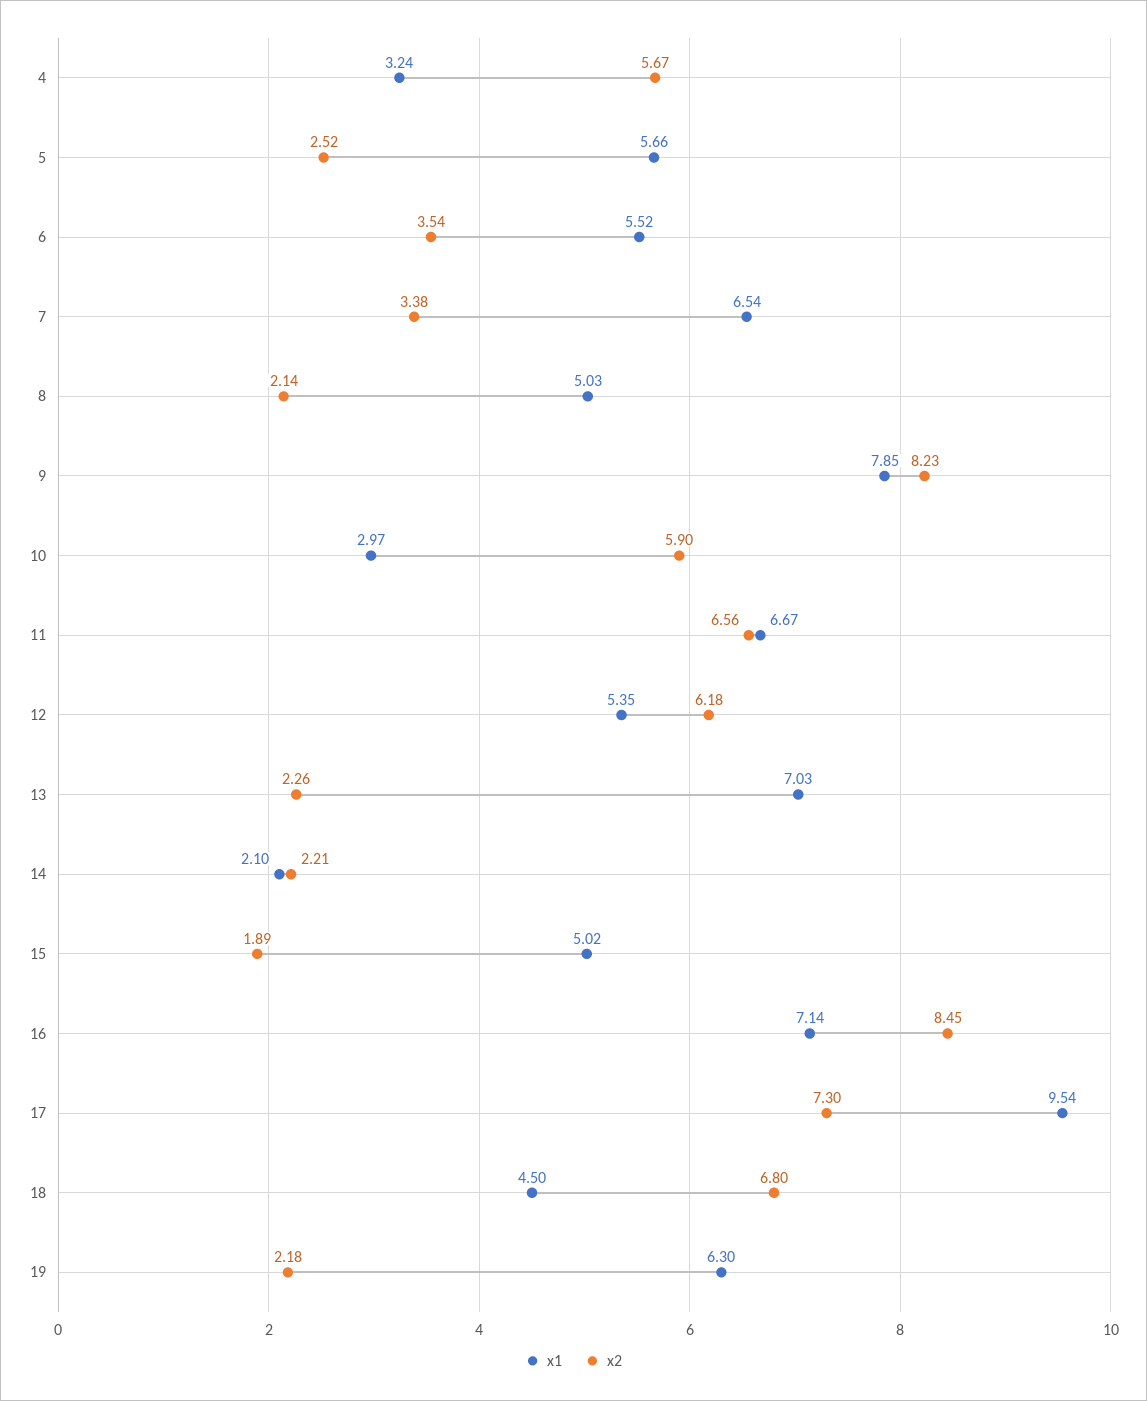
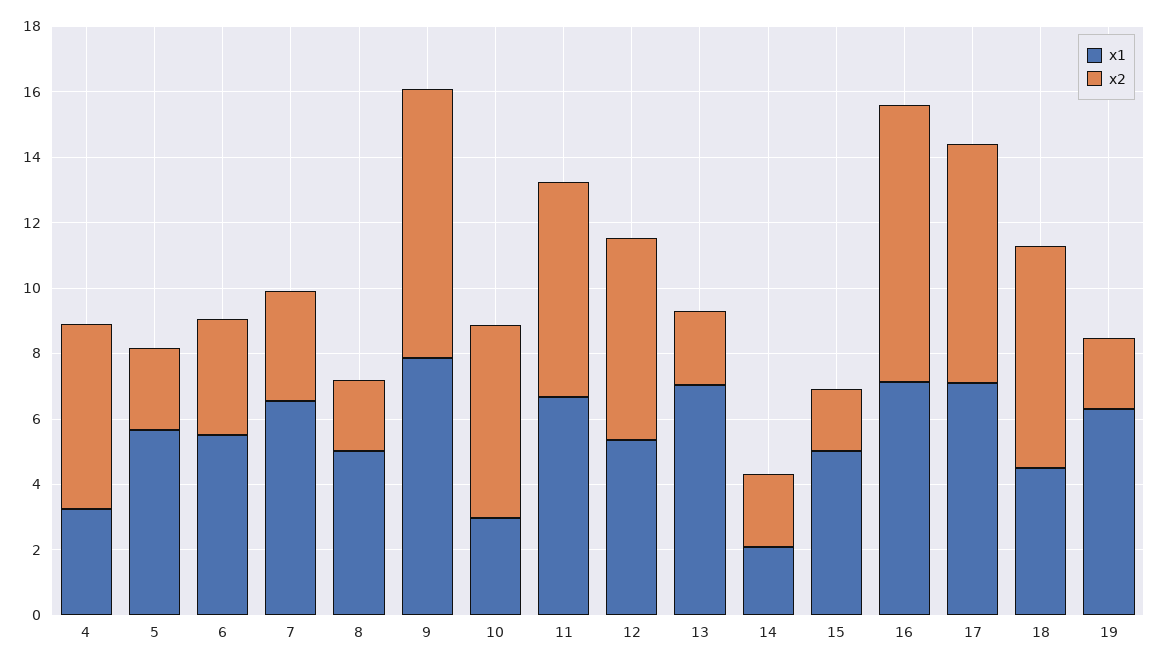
  {
    "x1": {
      "4": 3.24,
      "5": 5.66,
      "6": 5.52,
      "7": 6.54,
      "8": 5.03,
      "9": 7.85,
      "10": 2.97,
      "11": 6.67,
      "12": 5.35,
      "13": 7.03,
      "14": 2.1,
      "15": 5.02,
      "16": 7.14,
-     "17": 9.54,
+     "17": 7,
      "18": 4.5,
      "19": 6.3
    },
    "x2": {
      "4": 5.67,
      "5": 2.52,
      "6": 3.54,
      "7": 3.38,
      "8": 2.14,
      "9": 8.23,
      "10": 5.9,
      "11": 6.56,
      "12": 6.18,
      "13": 2.26,
      "14": 2.21,
      "15": 1.89,
      "16": 8.45,
      "17": 7.3,
      "18": 6.8,
      "19": 2.18
    }
  }

